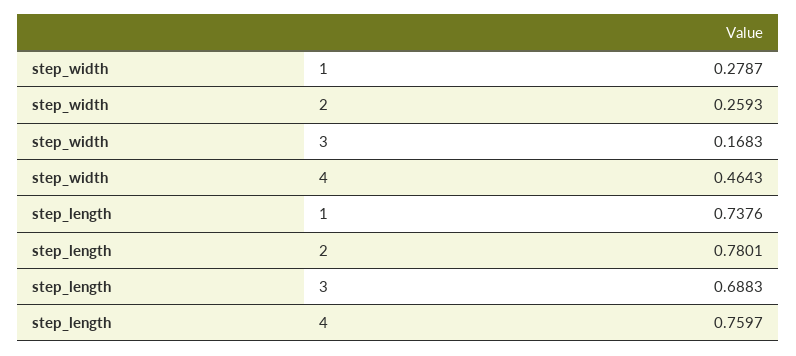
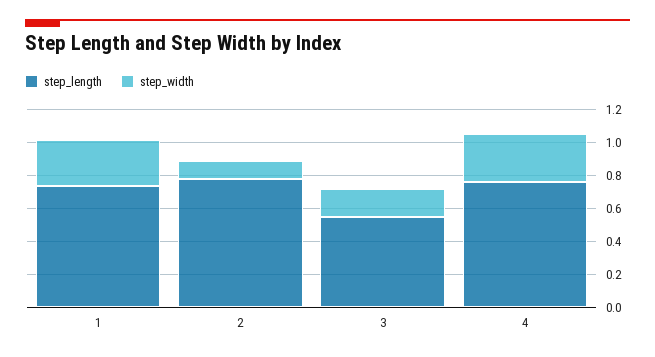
  {
    "step_width": {
      "1": 0.2787,
-     "2": 0.2593,
+     "2": 0.1,
      "3": 0.1683,
-     "4": 0.4643
+     "4": 0.3
    },
    "step_length": {
      "1": 0.7376,
      "2": 0.7801,
-     "3": 0.6883,
+     "3": 0.55,
      "4": 0.7597
    }
  }

